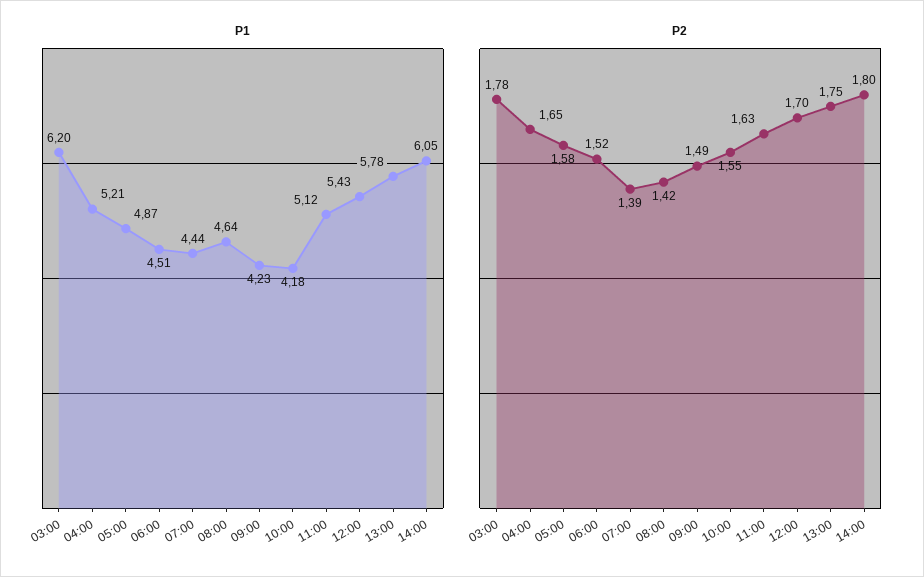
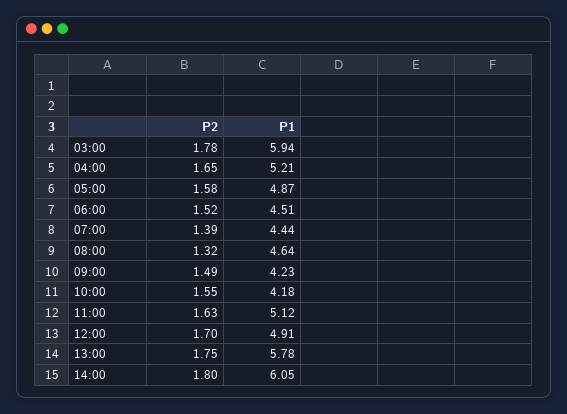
  {
    "P1": {
-     "03:00": 6.2,
+     "03:00": 5.94,
      "04:00": 5.21,
      "05:00": 4.87,
      "06:00": 4.51,
      "07:00": 4.44,
      "08:00": 4.64,
      "09:00": 4.23,
      "10:00": 4.18,
      "11:00": 5.12,
-     "12:00": 5.43,
+     "12:00": 4.91,
      "13:00": 5.78,
      "14:00": 6.05
    },
    "P2": {
      "03:00": 1.78,
      "04:00": 1.65,
      "05:00": 1.58,
      "06:00": 1.52,
      "07:00": 1.39,
-     "08:00": 1.42,
+     "08:00": 1.32,
      "09:00": 1.49,
      "10:00": 1.55,
      "11:00": 1.63,
      "12:00": 1.7,
      "13:00": 1.75,
      "14:00": 1.8
    }
  }

